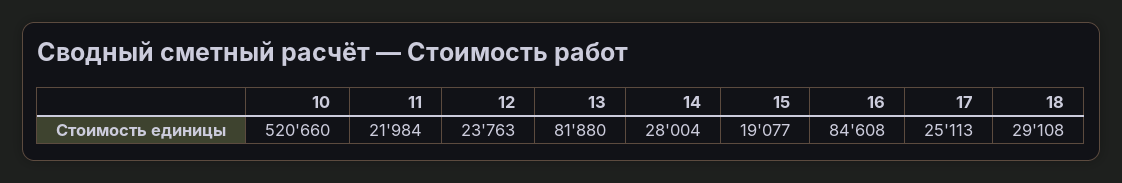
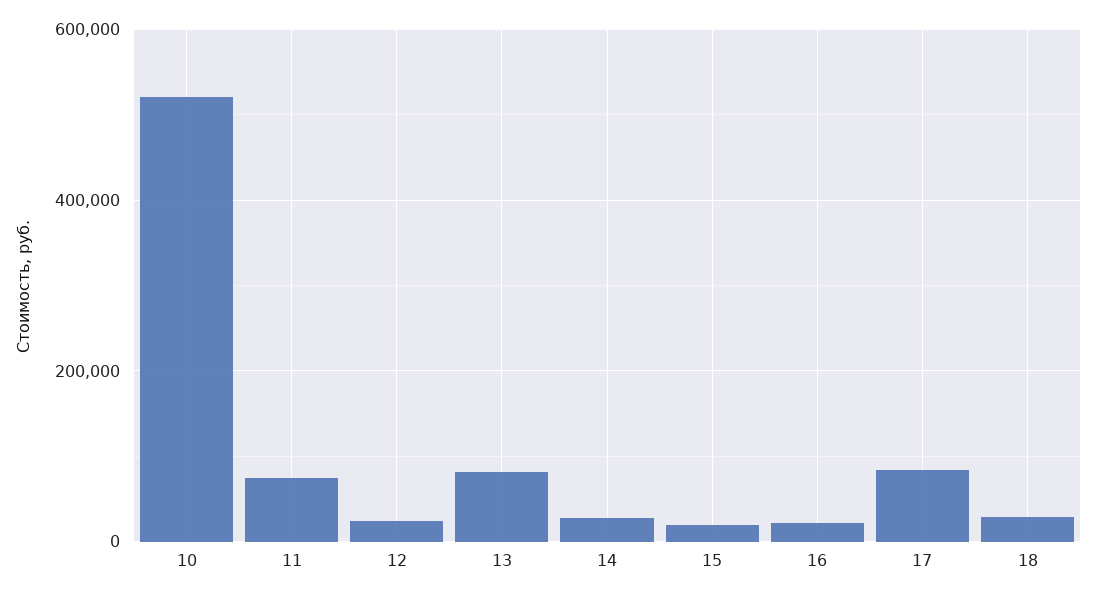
  {
    "10": 520660,
-   "11": 21984,
+   "11": 80000,
    "12": 23763,
    "13": 81880,
    "14": 28004,
    "15": 19077,
-   "16": 84608,
+   "16": 20000,
-   "17": 25113,
+   "17": 80000,
    "18": 29108
  }

